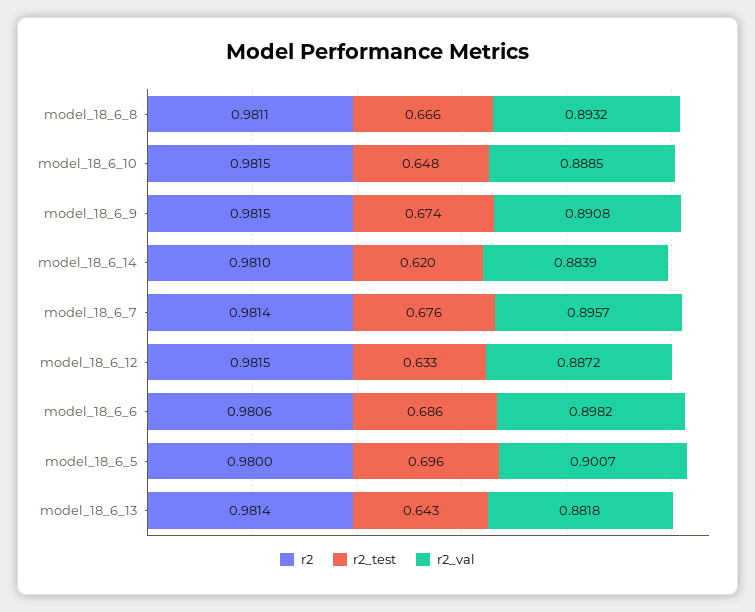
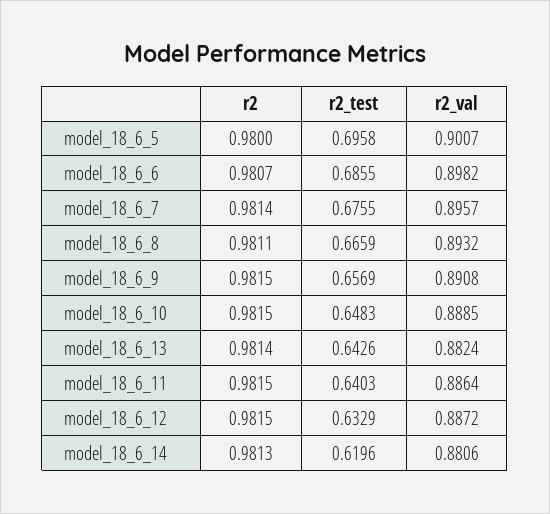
  {
    "r2": {
      "model_18_6_8": 0.9811,
      "model_18_6_10": 0.9815,
      "model_18_6_9": 0.9815,
-     "model_18_6_14": 0.981,
+     "model_18_6_14": 0.9813,
      "model_18_6_7": 0.9814,
      "model_18_6_12": 0.9815,
-     "model_18_6_6": 0.9806,
+     "model_18_6_6": 0.9807,
      "model_18_6_5": 0.98,
-     "model_18_6_13": 0.9814
+     "model_18_6_13": 0.9814,
+     "model_18_6_11": 0.9815
    },
    "r2_test": {
      "model_18_6_8": 0.6659,
      "model_18_6_10": 0.6483,
-     "model_18_6_9": 0.674,
+     "model_18_6_9": 0.6569,
      "model_18_6_14": 0.6196,
      "model_18_6_7": 0.6755,
      "model_18_6_12": 0.6329,
      "model_18_6_6": 0.6855,
      "model_18_6_5": 0.6958,
-     "model_18_6_13": 0.6426
+     "model_18_6_13": 0.6426,
+     "model_18_6_11": 0.6403
    },
    "r2_val": {
      "model_18_6_8": 0.8932,
      "model_18_6_10": 0.8885,
      "model_18_6_9": 0.8908,
-     "model_18_6_14": 0.8839,
+     "model_18_6_14": 0.8806,
      "model_18_6_7": 0.8957,
      "model_18_6_12": 0.8872,
      "model_18_6_6": 0.8982,
      "model_18_6_5": 0.9007,
-     "model_18_6_13": 0.8818
+     "model_18_6_13": 0.8824,
+     "model_18_6_11": 0.8864
    }
  }

